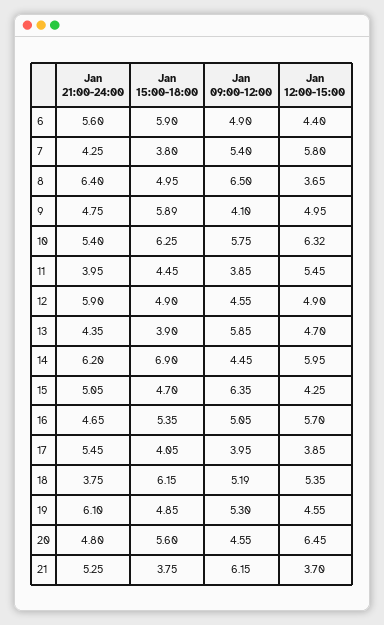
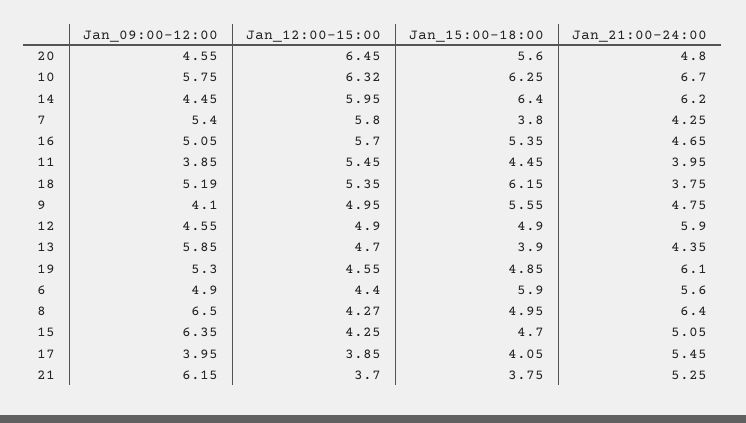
  {
    "Jan 21:00-24:00": {
      "6": 5.6,
      "7": 4.25,
      "8": 6.4,
      "9": 4.75,
-     "10": 5.4,
+     "10": 6.7,
      "11": 3.95,
      "12": 5.9,
      "13": 4.35,
      "14": 6.2,
      "15": 5.05,
      "16": 4.65,
      "17": 5.45,
      "18": 3.75,
      "19": 6.1,
      "20": 4.8,
      "21": 5.25
    },
    "Jan 15:00-18:00": {
      "6": 5.9,
      "7": 3.8,
      "8": 4.95,
-     "9": 5.89,
+     "9": 5.55,
      "10": 6.25,
      "11": 4.45,
      "12": 4.9,
      "13": 3.9,
-     "14": 6.9,
+     "14": 6.4,
      "15": 4.7,
      "16": 5.35,
      "17": 4.05,
      "18": 6.15,
      "19": 4.85,
      "20": 5.6,
      "21": 3.75
    },
    "Jan 09:00-12:00": {
      "6": 4.9,
      "7": 5.4,
      "8": 6.5,
      "9": 4.1,
      "10": 5.75,
      "11": 3.85,
      "12": 4.55,
      "13": 5.85,
      "14": 4.45,
      "15": 6.35,
      "16": 5.05,
      "17": 3.95,
      "18": 5.19,
      "19": 5.3,
      "20": 4.55,
      "21": 6.15
    },
    "Jan 12:00-15:00": {
      "6": 4.4,
      "7": 5.8,
-     "8": 3.65,
+     "8": 4.27,
      "9": 4.95,
      "10": 6.32,
      "11": 5.45,
      "12": 4.9,
      "13": 4.7,
      "14": 5.95,
      "15": 4.25,
      "16": 5.7,
      "17": 3.85,
      "18": 5.35,
      "19": 4.55,
      "20": 6.45,
      "21": 3.7
    }
  }

